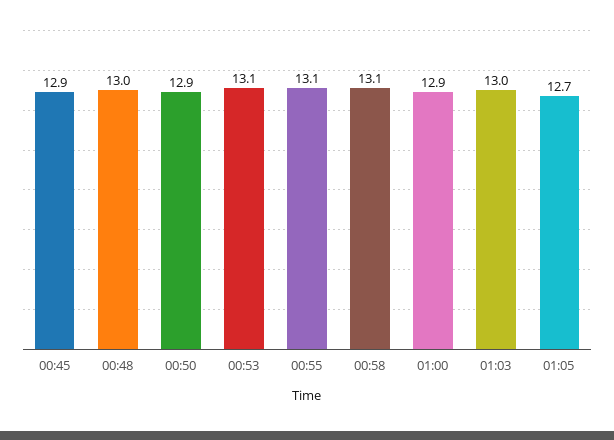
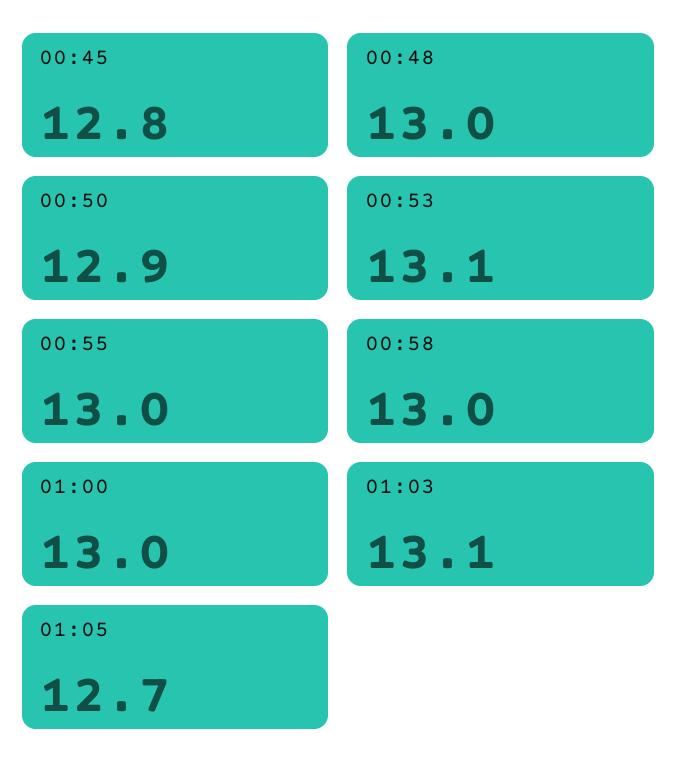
  {
-   "00:45": 12.9,
+   "00:45": 12.8,
    "00:48": 13,
    "00:50": 12.9,
    "00:53": 13.1,
-   "00:55": 13.1,
+   "00:55": 13,
-   "00:58": 13.1,
+   "00:58": 13,
-   "01:00": 12.9,
+   "01:00": 13,
-   "01:03": 13,
+   "01:03": 13.1,
    "01:05": 12.7
  }

